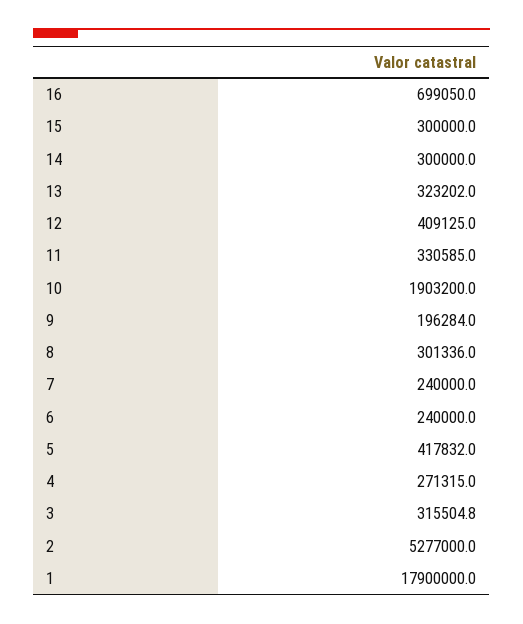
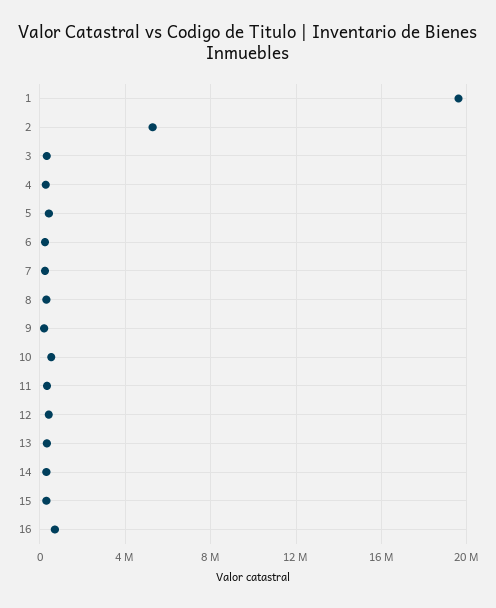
  {
    "16": 699050,
    "15": 300000,
    "14": 300000,
    "13": 323202,
    "12": 409125,
    "11": 330585,
-   "10": 1903200,
+   "10": 500000,
    "9": 196284,
    "8": 301336,
    "7": 240000,
    "6": 240000,
    "5": 417832,
    "4": 271315,
    "3": 315504.8,
    "2": 5277000,
-   "1": 17900000
+   "1": 19500000
  }

